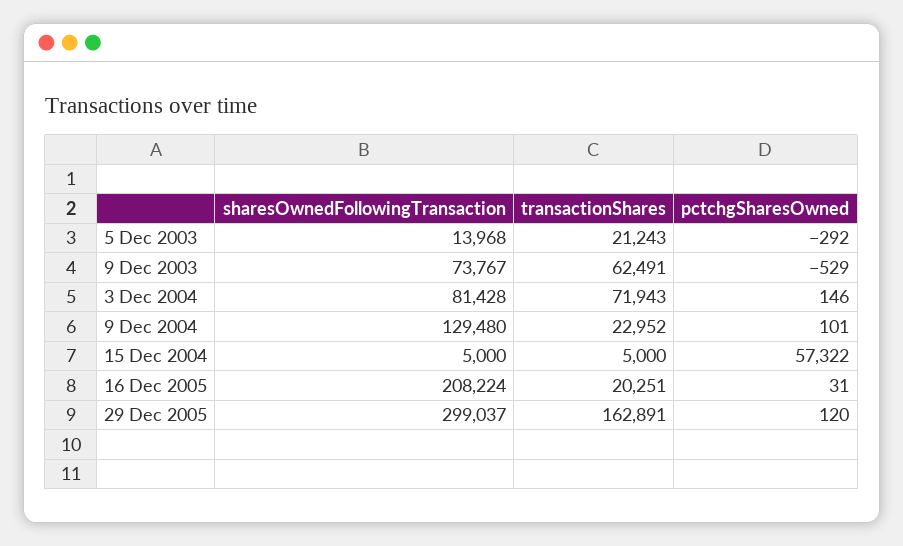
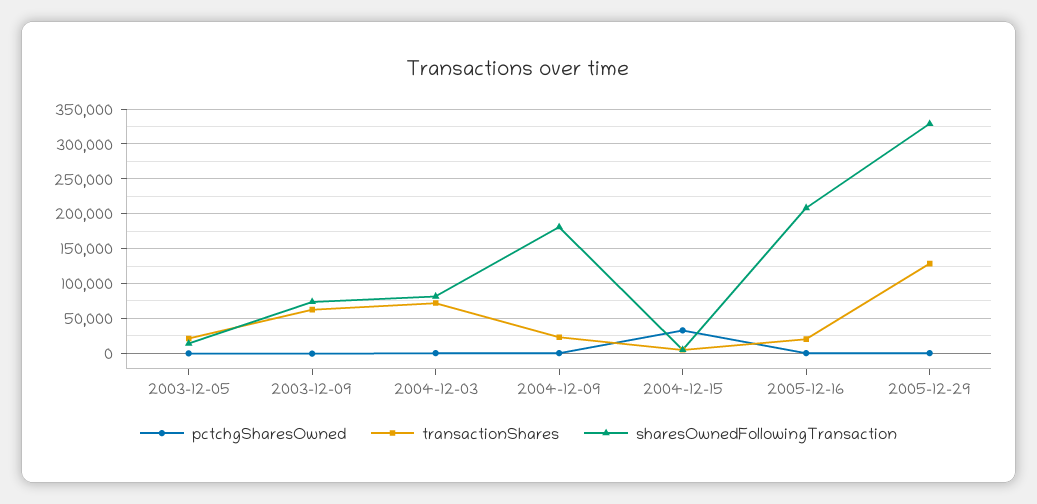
  {
    "sharesOwnedFollowingTransaction": {
      "5 Dec 2003": 13968,
      "9 Dec 2003": 73767,
      "3 Dec 2004": 81428,
-     "9 Dec 2004": 129480,
+     "9 Dec 2004": 180000,
      "15 Dec 2004": 5000,
      "16 Dec 2005": 208224,
-     "29 Dec 2005": 299037
+     "29 Dec 2005": 330000
    },
    "transactionShares": {
      "5 Dec 2003": 21243,
      "9 Dec 2003": 62491,
      "3 Dec 2004": 71943,
      "9 Dec 2004": 22952,
      "15 Dec 2004": 5000,
      "16 Dec 2005": 20251,
-     "29 Dec 2005": 162891
+     "29 Dec 2005": 130000
    },
    "pctchgSharesOwned": {
      "5 Dec 2003": -292,
      "9 Dec 2003": -529,
      "3 Dec 2004": 146,
      "9 Dec 2004": 101,
-     "15 Dec 2004": 57322,
+     "15 Dec 2004": 30000,
      "16 Dec 2005": 31,
      "29 Dec 2005": 120
    }
  }

